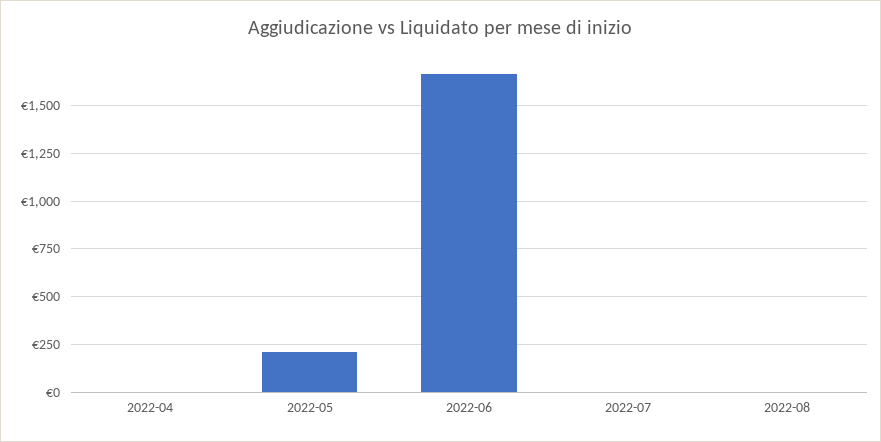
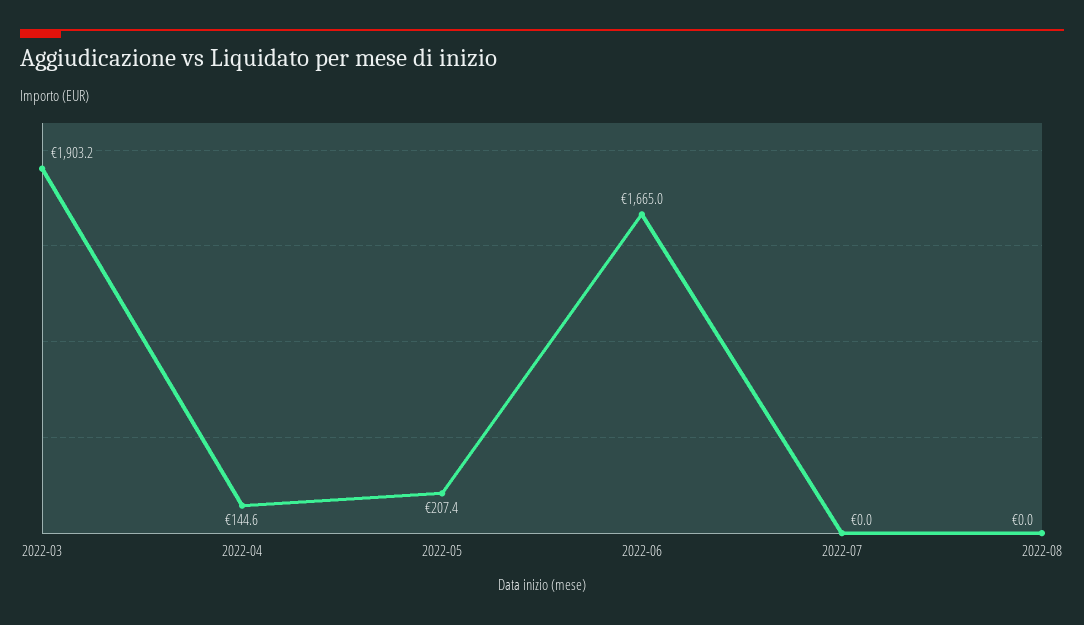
  {
-   "2022-04": 0,
+   "2022-04": 144.6,
    "2022-05": 207.4,
    "2022-06": 1665,
    "2022-07": 0,
-   "2022-08": 0
+   "2022-08": 0,
+   "2022-03": 1903.2
  }

